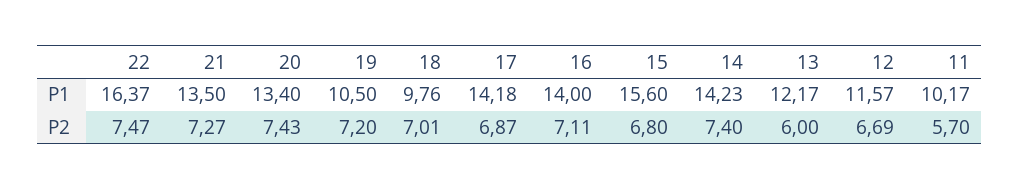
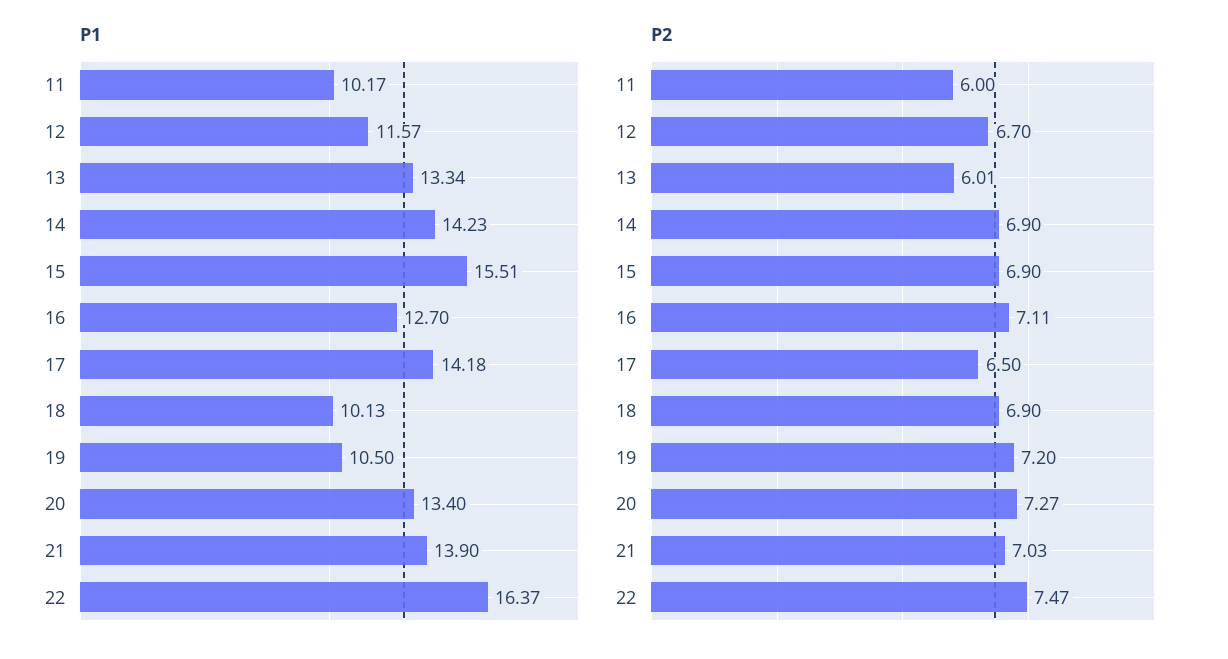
  {
    "P1": {
      "22": 16.37,
-     "21": 13.5,
+     "21": 13.9,
      "20": 13.4,
      "19": 10.5,
-     "18": 9.76,
+     "18": 10.13,
      "17": 14.18,
-     "16": 14,
+     "16": 12.7,
-     "15": 15.6,
+     "15": 15.51,
      "14": 14.23,
-     "13": 12.17,
+     "13": 13.34,
      "12": 11.57,
      "11": 10.17
    },
    "P2": {
      "22": 7.47,
-     "21": 7.27,
+     "21": 7.03,
-     "20": 7.43,
+     "20": 7.27,
      "19": 7.2,
-     "18": 7.01,
+     "18": 6.9,
-     "17": 6.87,
+     "17": 6.5,
      "16": 7.11,
-     "15": 6.8,
+     "15": 6.9,
-     "14": 7.4,
+     "14": 6.9,
-     "13": 6,
+     "13": 6.01,
-     "12": 6.69,
+     "12": 6.7,
-     "11": 5.7
+     "11": 6
    }
  }

